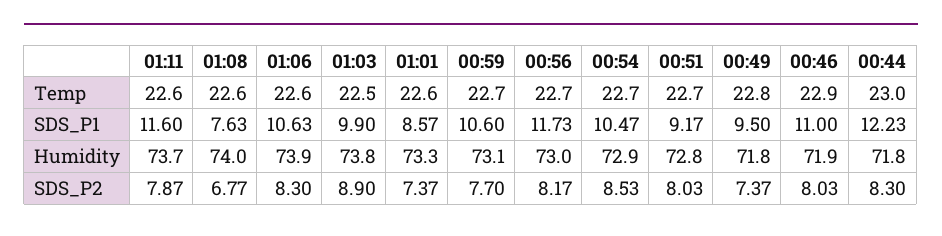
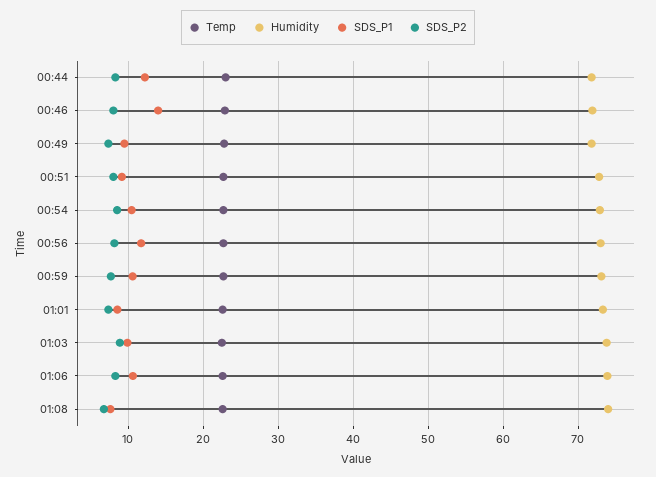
  {
    "Temp": {
-     "01:11": 22.6,
      "01:08": 22.6,
      "01:06": 22.6,
      "01:03": 22.5,
      "01:01": 22.6,
      "00:59": 22.7,
      "00:56": 22.7,
      "00:54": 22.7,
      "00:51": 22.7,
      "00:49": 22.8,
      "00:46": 22.9,
      "00:44": 23
    },
    "SDS_P1": {
-     "01:11": 11.6,
      "01:08": 7.63,
      "01:06": 10.63,
      "01:03": 9.9,
      "01:01": 8.57,
      "00:59": 10.6,
      "00:56": 11.73,
      "00:54": 10.47,
      "00:51": 9.17,
      "00:49": 9.5,
-     "00:46": 11,
+     "00:46": 14,
      "00:44": 12.23
    },
    "Humidity": {
-     "01:11": 73.7,
      "01:08": 74,
      "01:06": 73.9,
      "01:03": 73.8,
      "01:01": 73.3,
      "00:59": 73.1,
      "00:56": 73,
      "00:54": 72.9,
      "00:51": 72.8,
      "00:49": 71.8,
      "00:46": 71.9,
      "00:44": 71.8
    },
    "SDS_P2": {
-     "01:11": 7.87,
      "01:08": 6.77,
      "01:06": 8.3,
      "01:03": 8.9,
      "01:01": 7.37,
      "00:59": 7.7,
      "00:56": 8.17,
      "00:54": 8.53,
      "00:51": 8.03,
      "00:49": 7.37,
      "00:46": 8.03,
      "00:44": 8.3
    }
  }

